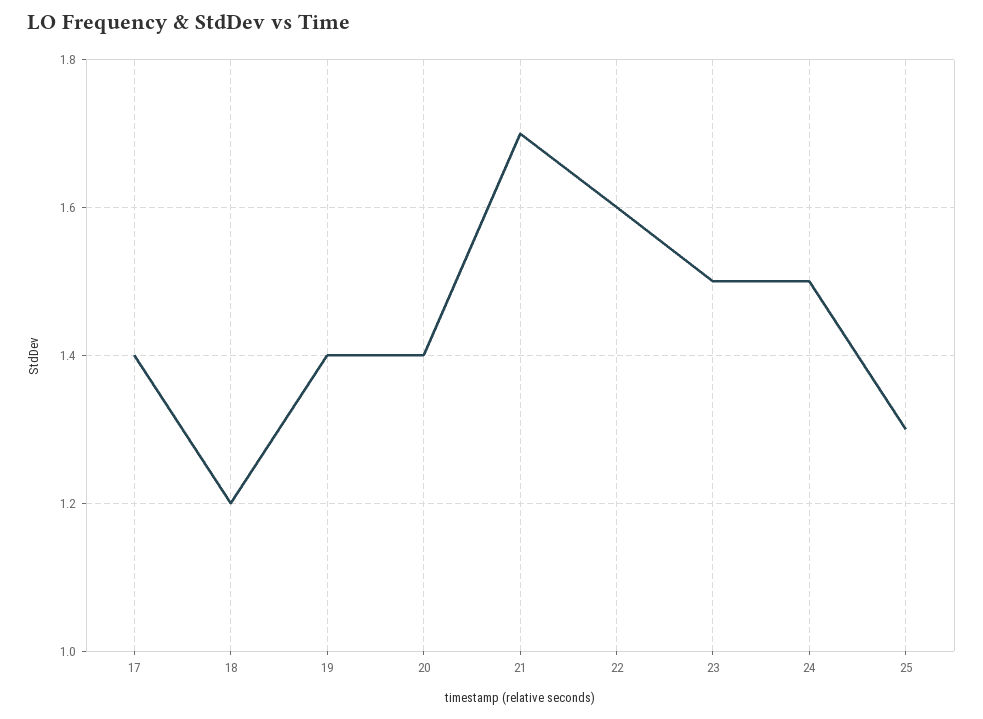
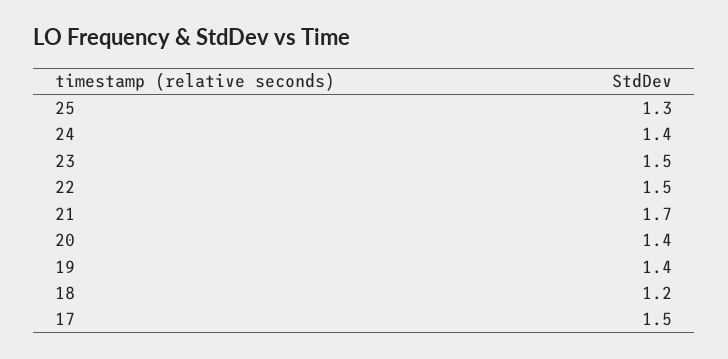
  {
-   "17": 1.4,
+   "17": 1.5,
    "18": 1.2,
    "19": 1.4,
    "20": 1.4,
    "21": 1.7,
-   "22": 1.6,
+   "22": 1.5,
    "23": 1.5,
-   "24": 1.5,
+   "24": 1.4,
    "25": 1.3
  }

